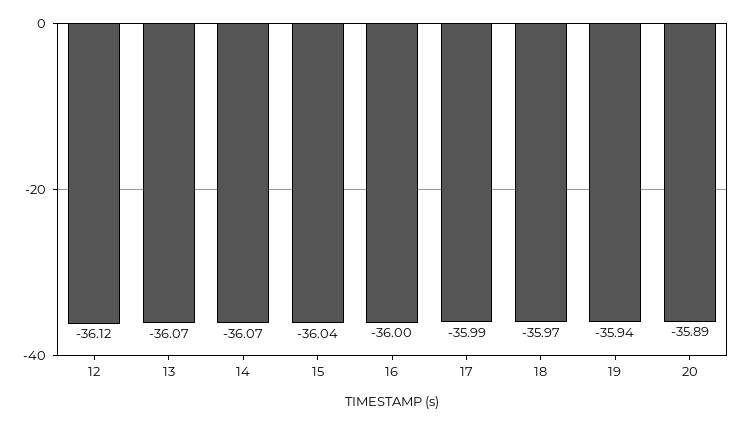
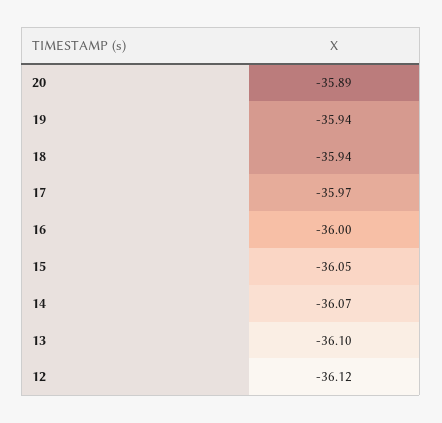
  {
    "12": -36.12,
-   "13": -36.07,
+   "13": -36.1,
    "14": -36.07,
-   "15": -36.04,
+   "15": -36.05,
    "16": -36,
-   "17": -35.99,
+   "17": -35.97,
-   "18": -35.97,
+   "18": -35.94,
    "19": -35.94,
    "20": -35.89
  }

